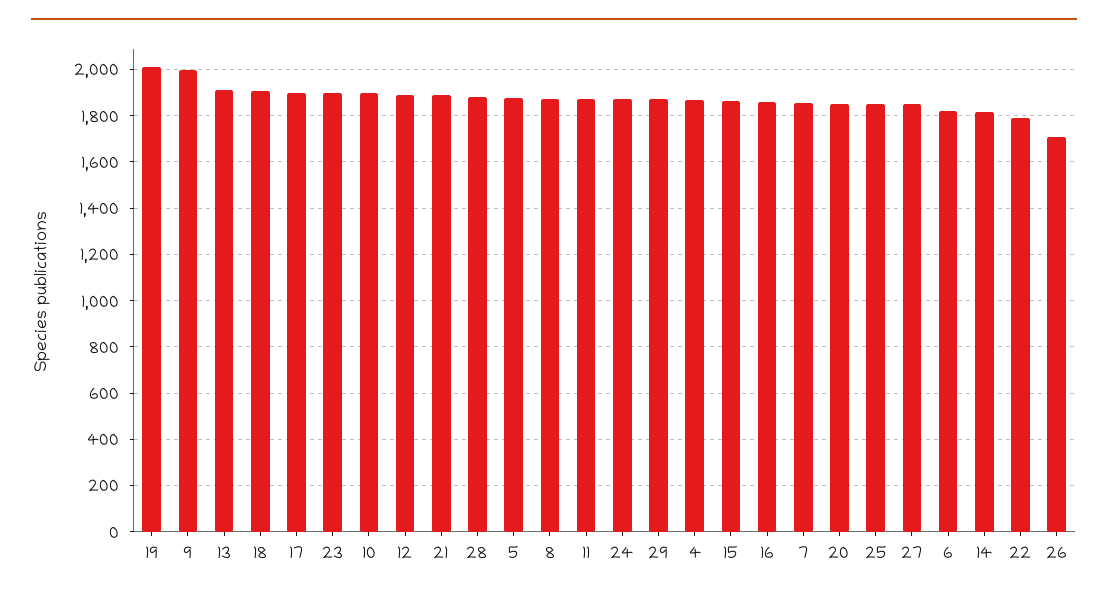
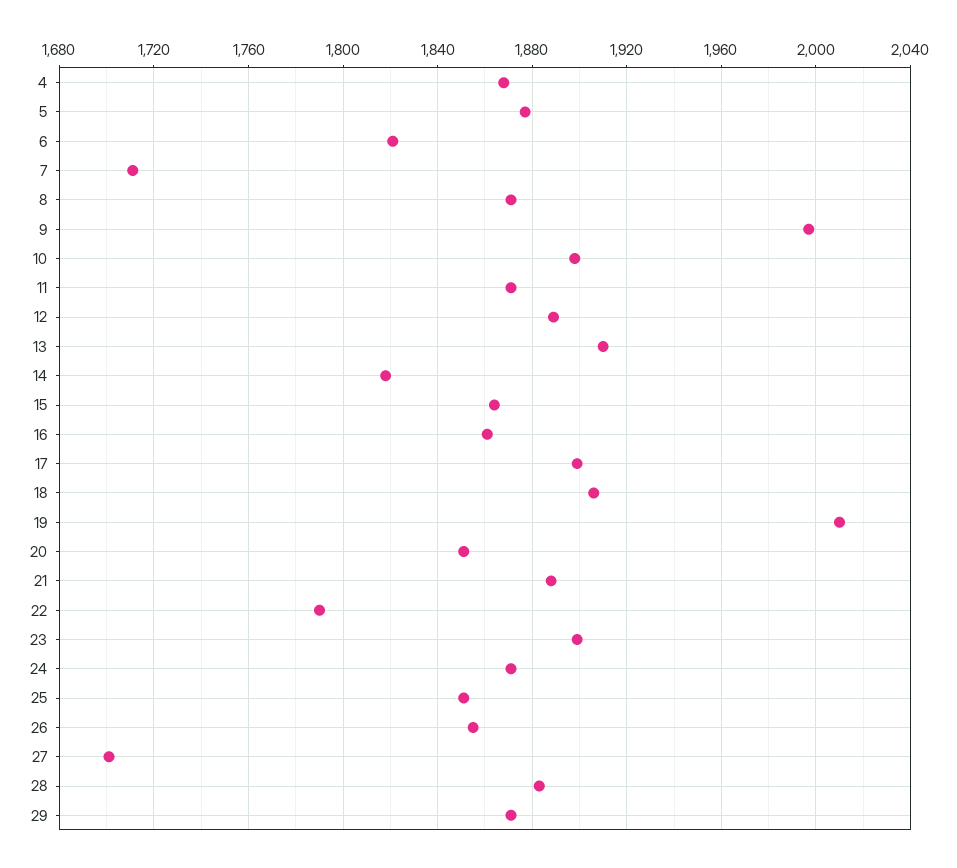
  {
    "19": 2010,
    "9": 1995,
    "13": 1910,
    "18": 1905,
    "17": 1900,
    "23": 1900,
    "10": 1900,
    "12": 1890,
    "21": 1890,
    "28": 1885,
    "5": 1875,
    "8": 1870,
    "11": 1870,
    "24": 1870,
    "29": 1870,
    "4": 1870,
    "15": 1865,
    "16": 1860,
-   "7": 1850,
+   "7": 1710,
    "20": 1850,
    "25": 1850,
-   "27": 1850,
+   "27": 1700,
    "6": 1820,
    "14": 1820,
    "22": 1790,
-   "26": 1700
+   "26": 1855
  }

